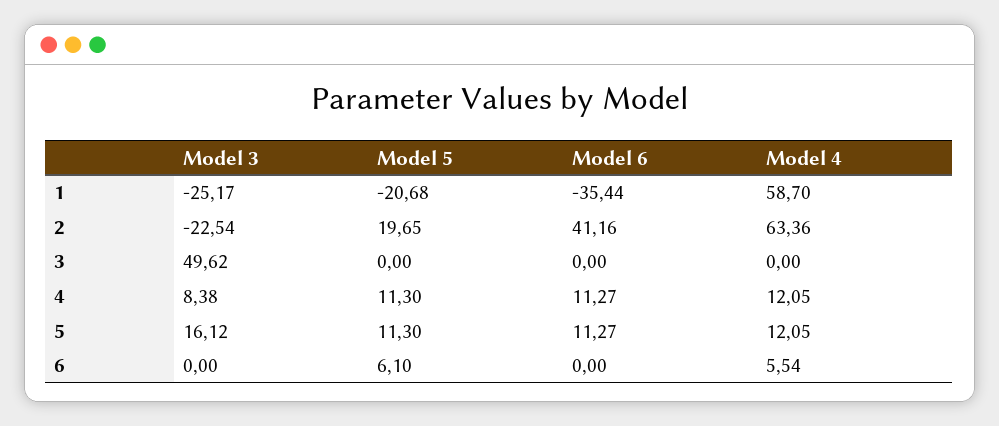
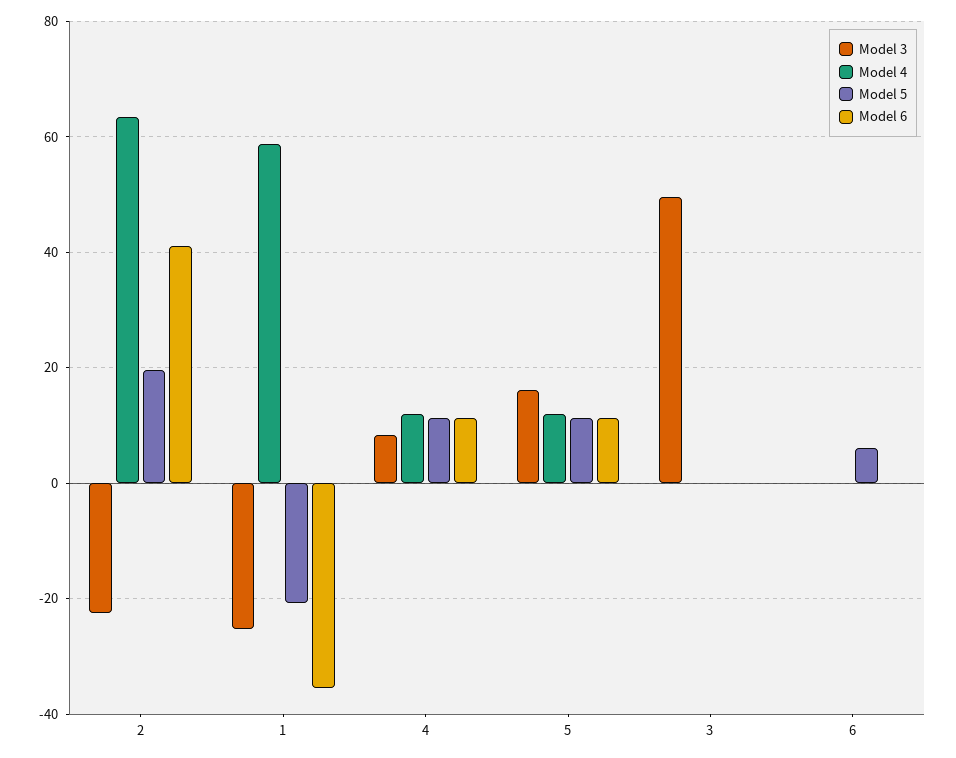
  {
    "Model 3": {
      "1": -25.17,
      "2": -22.54,
      "3": 49.62,
      "4": 8.38,
      "5": 16.12,
      "6": 0
    },
    "Model 5": {
      "1": -20.68,
      "2": 19.65,
      "3": 0,
      "4": 11.3,
      "5": 11.3,
      "6": 6.1
    },
    "Model 6": {
      "1": -35.44,
      "2": 41.16,
      "3": 0,
      "4": 11.27,
      "5": 11.27,
      "6": 0
    },
    "Model 4": {
      "1": 58.7,
      "2": 63.36,
      "3": 0,
      "4": 12.05,
      "5": 12.05,
-     "6": 5.54
+     "6": 0
    }
  }

